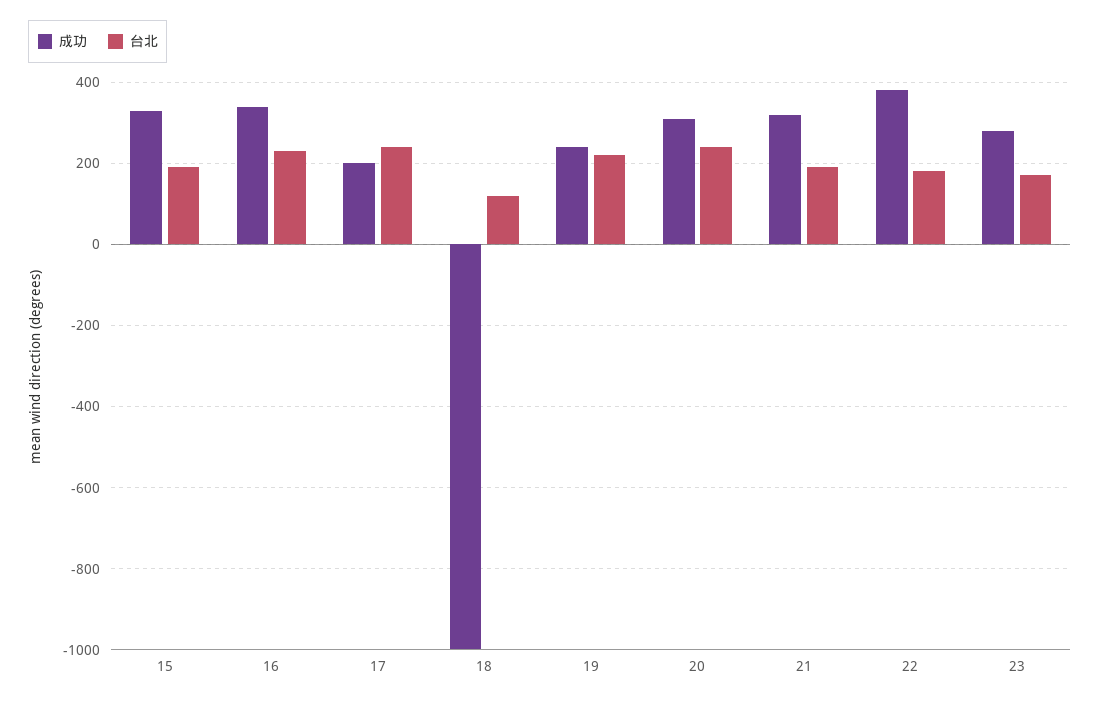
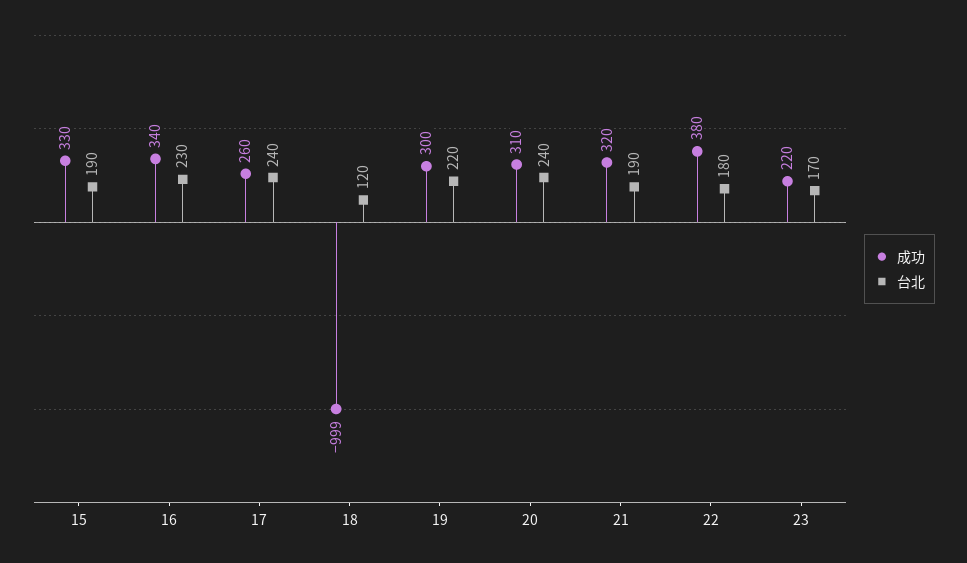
  {
    "成功": {
      "15": 330,
      "16": 340,
-     "17": 200,
+     "17": 260,
      "18": -999,
-     "19": 240,
+     "19": 300,
      "20": 310,
      "21": 320,
      "22": 380,
-     "23": 280
+     "23": 220
    },
    "台北": {
      "15": 190,
      "16": 230,
      "17": 240,
      "18": 120,
      "19": 220,
      "20": 240,
      "21": 190,
      "22": 180,
      "23": 170
    }
  }

